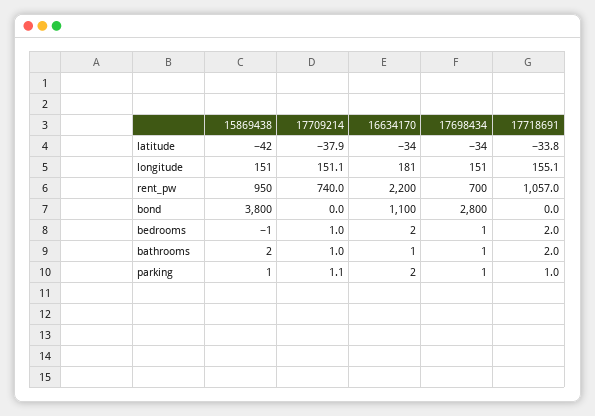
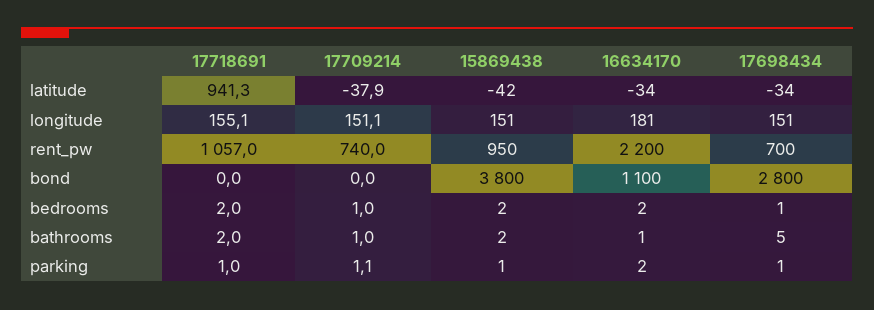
  {
    "15869438": {
      "latitude": -42,
      "longitude": 151,
      "rent_pw": 950,
      "bond": 3800,
-     "bedrooms": -1,
+     "bedrooms": 2,
      "bathrooms": 2,
      "parking": 1
    },
    "17709214": {
      "latitude": -37.9,
      "longitude": 151.1,
      "rent_pw": 740,
      "bond": 0,
      "bedrooms": 1,
      "bathrooms": 1,
      "parking": 1.1
    },
    "16634170": {
      "latitude": -34,
      "longitude": 181,
      "rent_pw": 2200,
      "bond": 1100,
      "bedrooms": 2,
      "bathrooms": 1,
      "parking": 2
    },
    "17698434": {
      "latitude": -34,
      "longitude": 151,
      "rent_pw": 700,
      "bond": 2800,
      "bedrooms": 1,
-     "bathrooms": 1,
+     "bathrooms": 5,
      "parking": 1
    },
    "17718691": {
-     "latitude": -33.8,
+     "latitude": 941.3,
      "longitude": 155.1,
      "rent_pw": 1057,
      "bond": 0,
      "bedrooms": 2,
      "bathrooms": 2,
      "parking": 1
    }
  }

